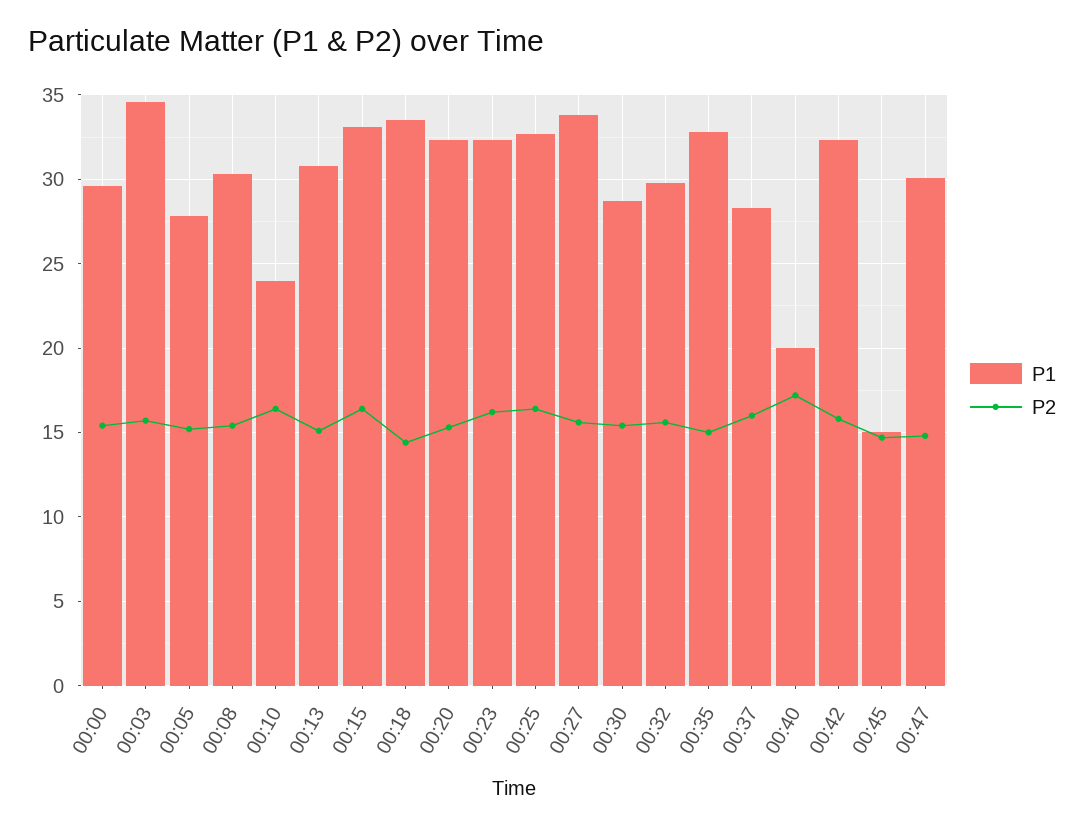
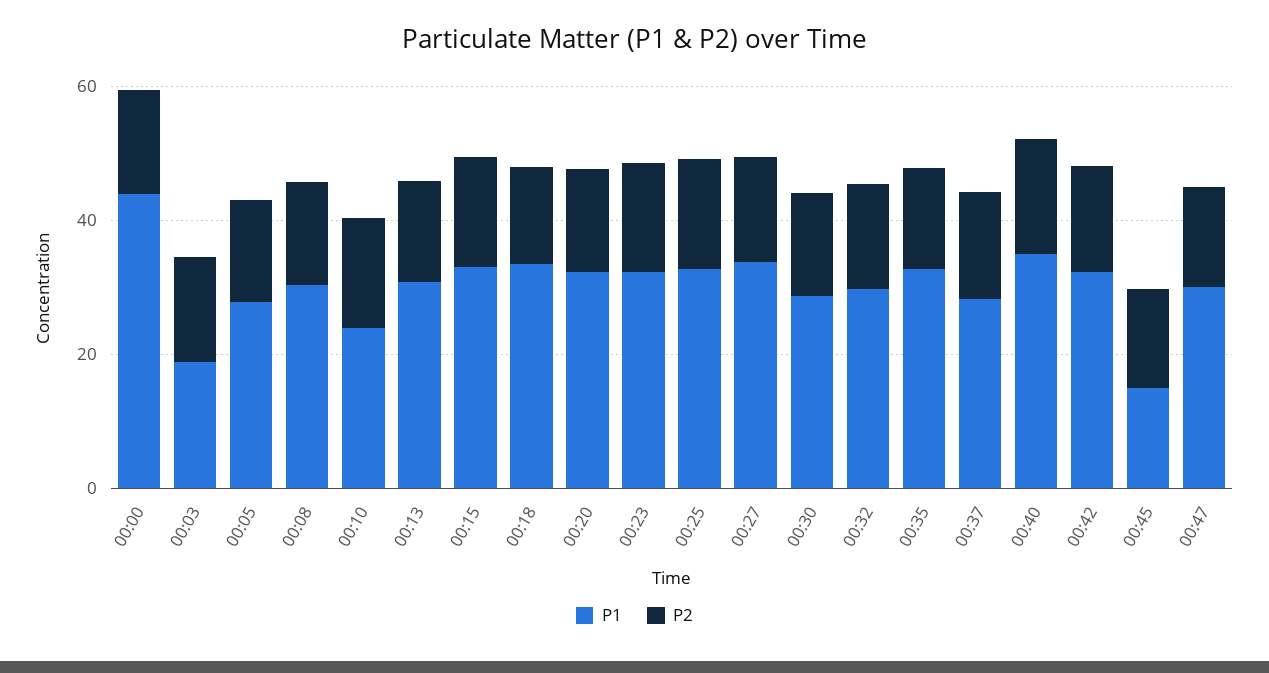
  {
    "P1": {
-     "00:00": 29.5,
+     "00:00": 45,
-     "00:03": 34.5,
+     "00:03": 20,
      "00:05": 28,
      "00:08": 30.5,
      "00:10": 24,
      "00:13": 31,
      "00:15": 33,
      "00:18": 33.5,
      "00:20": 32.5,
      "00:23": 32.5,
      "00:25": 32.5,
      "00:27": 34,
      "00:30": 28.5,
      "00:32": 30,
      "00:35": 33,
      "00:37": 28.5,
-     "00:40": 20,
+     "00:40": 35,
      "00:42": 32.5,
      "00:45": 15,
      "00:47": 30
    },
    "P2": {
      "00:00": 15.5,
      "00:03": 15.5,
      "00:05": 15,
      "00:08": 15.5,
      "00:10": 16.5,
      "00:13": 15,
      "00:15": 16.5,
      "00:18": 14.5,
      "00:20": 15.5,
      "00:23": 16,
      "00:25": 16.5,
      "00:27": 15.5,
      "00:30": 15.5,
      "00:32": 15.5,
      "00:35": 15,
      "00:37": 16,
      "00:40": 17,
      "00:42": 16,
      "00:45": 14.5,
      "00:47": 15
    }
  }

